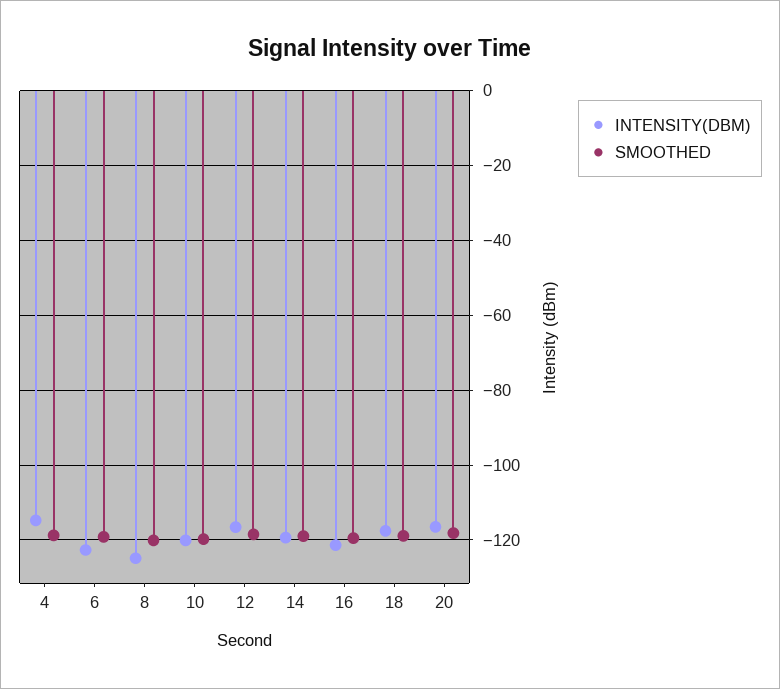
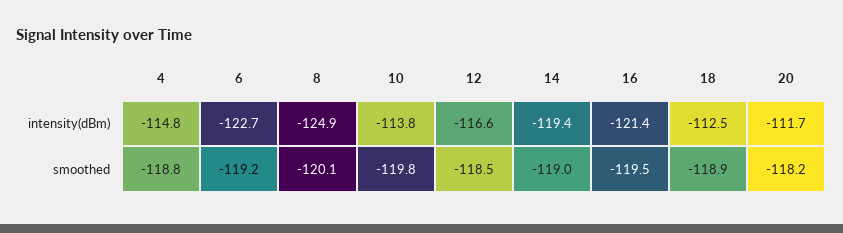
  {
    "INTENSITY(DBM)": {
      "4": -114.8,
      "6": -122.7,
      "8": -124.9,
-     "10": -120,
+     "10": -113.8,
      "12": -116.6,
      "14": -119.4,
      "16": -121.4,
-     "18": -118,
+     "18": -112.5,
-     "20": -116
+     "20": -111.7
    },
    "SMOOTHED": {
      "4": -118.8,
      "6": -119.2,
      "8": -120.1,
      "10": -119.8,
      "12": -118.5,
      "14": -119,
      "16": -119.5,
      "18": -118.9,
      "20": -118.2
    }
  }

